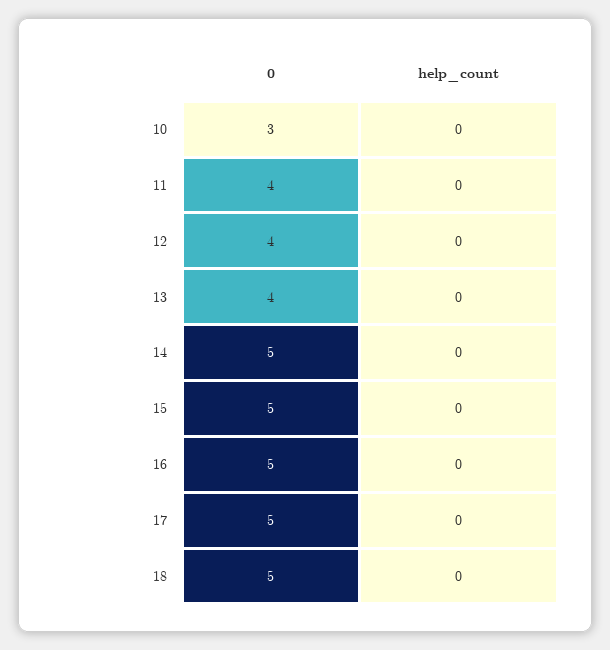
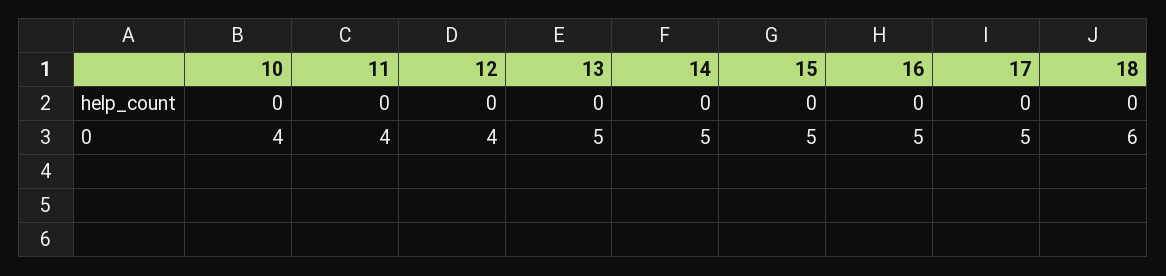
  {
    "0": {
-     "10": 3,
+     "10": 4,
      "11": 4,
      "12": 4,
-     "13": 4,
+     "13": 5,
      "14": 5,
      "15": 5,
      "16": 5,
      "17": 5,
-     "18": 5
+     "18": 6
    },
    "help_count": {
      "10": 0,
      "11": 0,
      "12": 0,
      "13": 0,
      "14": 0,
      "15": 0,
      "16": 0,
      "17": 0,
      "18": 0
    }
  }

